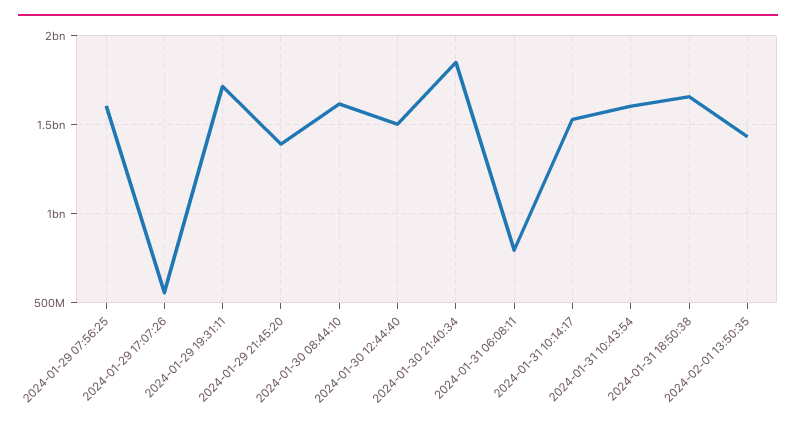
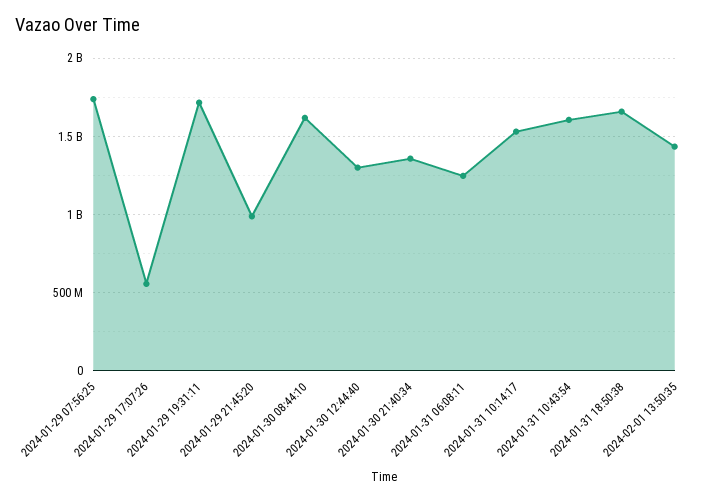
  {
-   "2024-01-29 07:56:25": 1600000000,
+   "2024-01-29 07:56:25": 1750000000,
    "2024-01-29 17:07:26": 550000000,
    "2024-01-29 19:31:11": 1700000000,
-   "2024-01-29 21:45:20": 1400000000,
+   "2024-01-29 21:45:20": 1000000000,
    "2024-01-30 08:44:10": 1600000000,
-   "2024-01-30 12:44:40": 1500000000,
+   "2024-01-30 12:44:40": 1300000000,
-   "2024-01-30 21:40:34": 1850000000,
+   "2024-01-30 21:40:34": 1350000000,
-   "2024-01-31 06:08:11": 800000000,
+   "2024-01-31 06:08:11": 1250000000,
    "2024-01-31 10:14:17": 1550000000,
    "2024-01-31 10:43:54": 1600000000,
    "2024-01-31 18:50:38": 1650000000,
    "2024-02-01 13:50:35": 1450000000
  }

